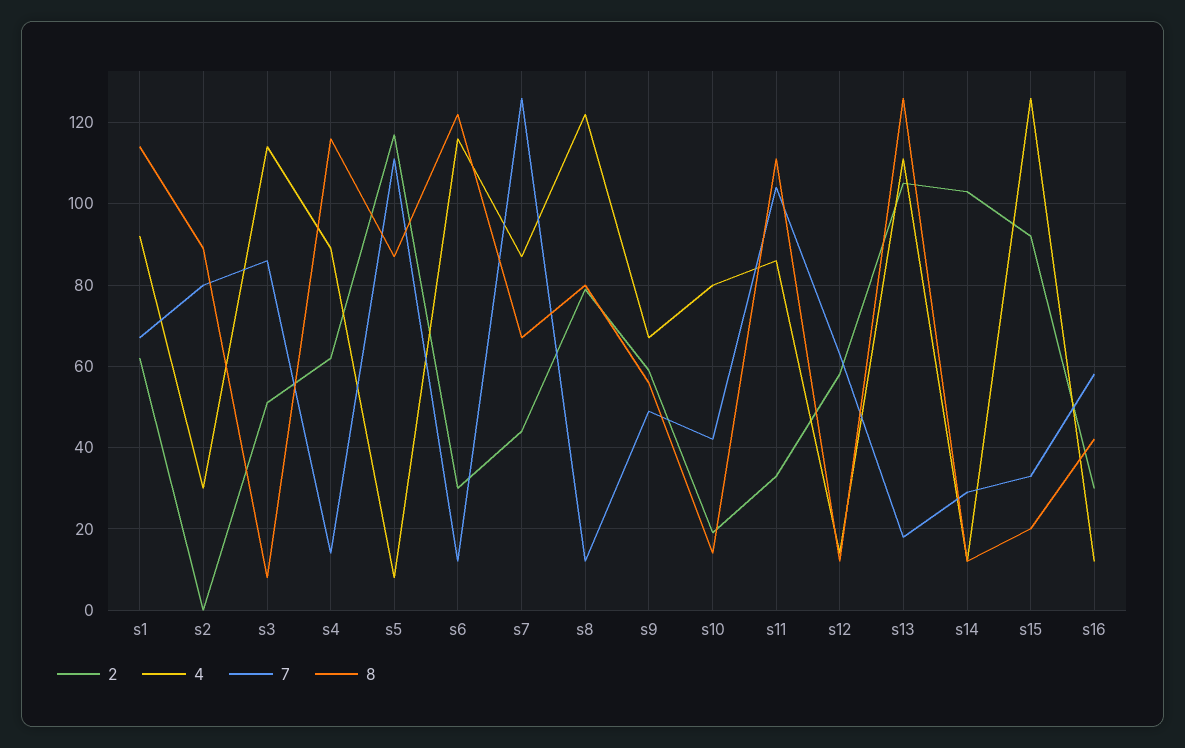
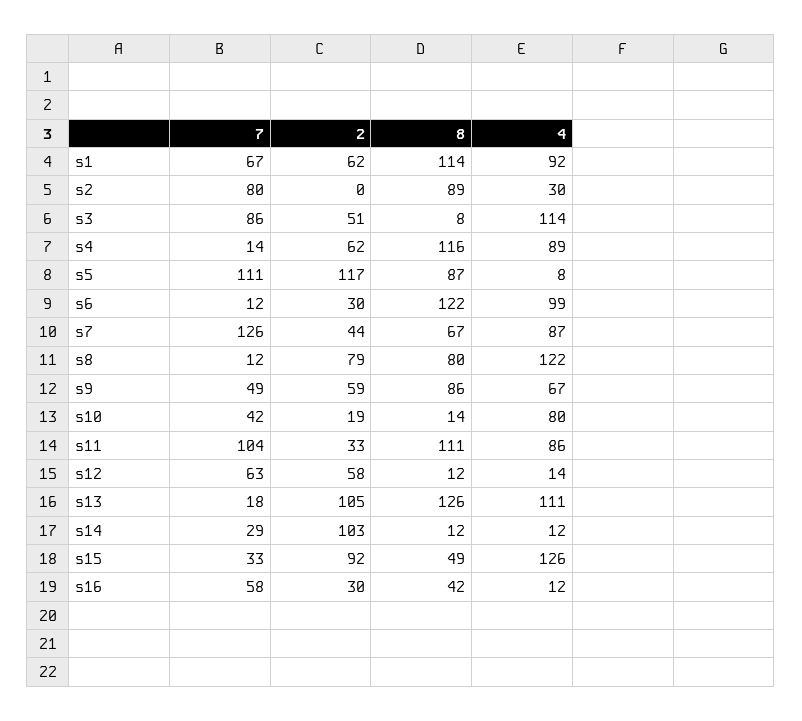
  {
    "2": {
      "s1": 62,
      "s2": 0,
      "s3": 51,
      "s4": 62,
      "s5": 117,
      "s6": 30,
      "s7": 44,
      "s8": 79,
      "s9": 59,
      "s10": 19,
      "s11": 33,
      "s12": 58,
      "s13": 105,
      "s14": 103,
      "s15": 92,
      "s16": 30
    },
    "4": {
      "s1": 92,
      "s2": 30,
      "s3": 114,
      "s4": 89,
      "s5": 8,
-     "s6": 115,
+     "s6": 99,
      "s7": 87,
      "s8": 122,
      "s9": 67,
      "s10": 80,
      "s11": 86,
      "s12": 14,
      "s13": 111,
      "s14": 12,
      "s15": 126,
      "s16": 12
    },
    "7": {
      "s1": 67,
      "s2": 80,
      "s3": 86,
      "s4": 14,
      "s5": 111,
      "s6": 12,
      "s7": 126,
      "s8": 12,
      "s9": 49,
      "s10": 42,
      "s11": 104,
      "s12": 63,
      "s13": 18,
      "s14": 29,
      "s15": 33,
      "s16": 58
    },
    "8": {
      "s1": 114,
      "s2": 89,
      "s3": 8,
      "s4": 116,
      "s5": 87,
      "s6": 122,
      "s7": 67,
      "s8": 80,
-     "s9": 55,
+     "s9": 86,
      "s10": 14,
      "s11": 111,
      "s12": 12,
      "s13": 126,
      "s14": 12,
-     "s15": 20,
+     "s15": 49,
      "s16": 42
    }
  }

